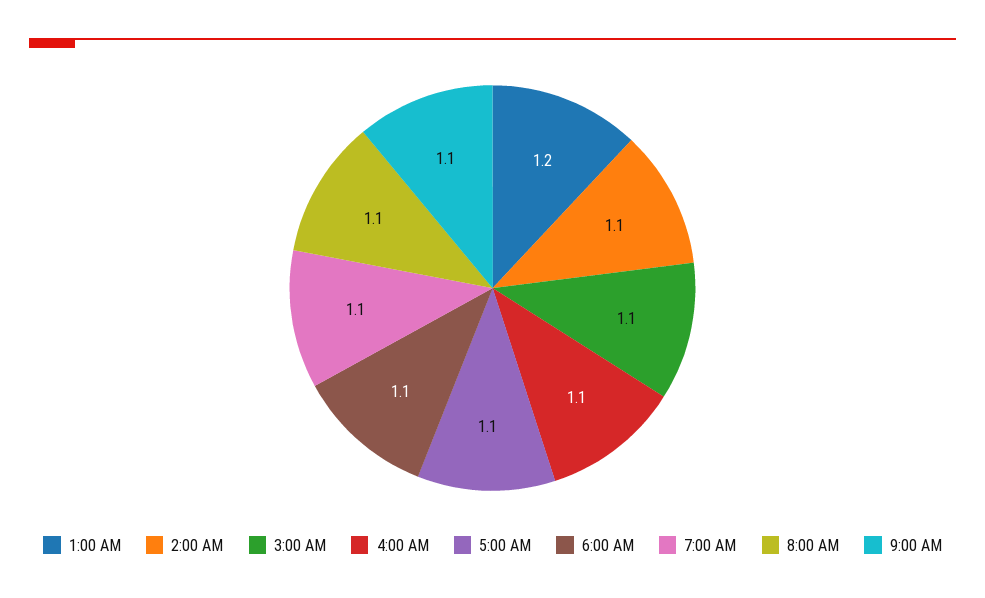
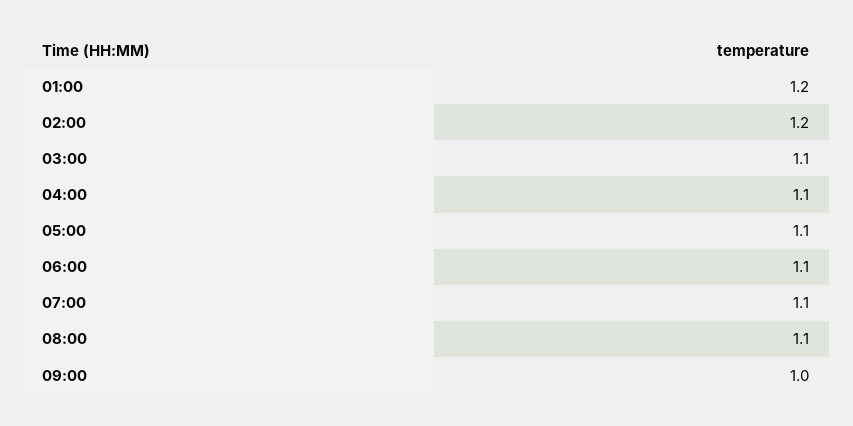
  {
    "1:00 AM": 1.2,
-   "2:00 AM": 1.1,
+   "2:00 AM": 1.2,
    "3:00 AM": 1.1,
    "4:00 AM": 1.1,
    "5:00 AM": 1.1,
    "6:00 AM": 1.1,
    "7:00 AM": 1.1,
    "8:00 AM": 1.1,
-   "9:00 AM": 1.1
+   "9:00 AM": 1
  }

